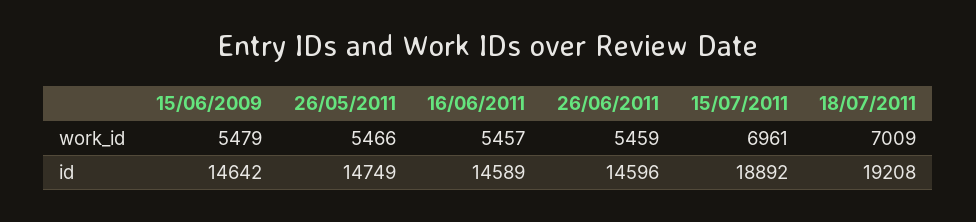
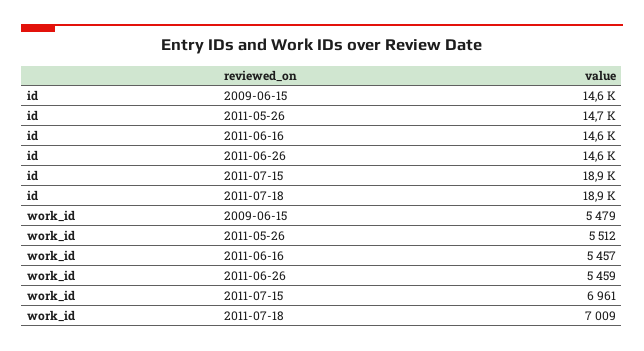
  {
    "15/06/2009": {
      "work_id": 5479,
      "id": 14642
    },
    "26/05/2011": {
-     "work_id": 5466,
+     "work_id": 5512,
      "id": 14749
    },
    "16/06/2011": {
      "work_id": 5457,
      "id": 14589
    },
    "26/06/2011": {
      "work_id": 5459,
      "id": 14596
    },
    "15/07/2011": {
      "work_id": 6961,
      "id": 18892
    },
    "18/07/2011": {
      "work_id": 7009,
-     "id": 19208
+     "id": 18900
    }
  }

